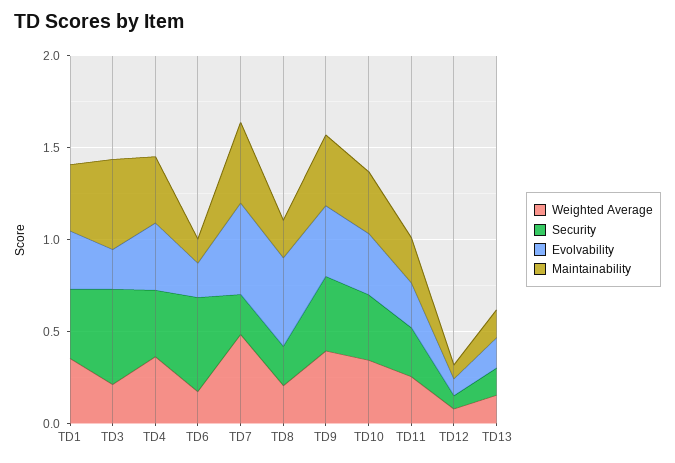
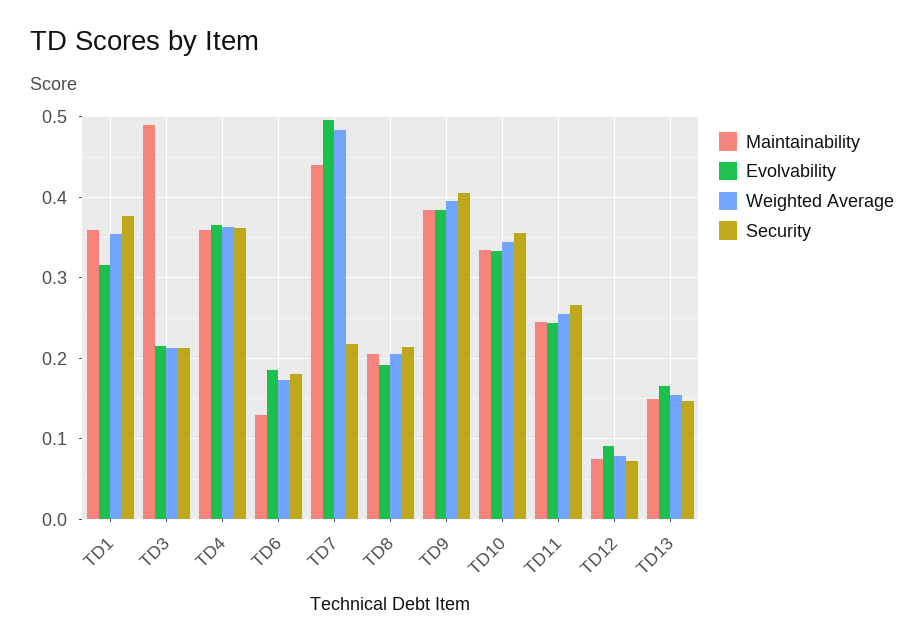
  {
    "Weighted Average": {
      "TD1": 0.35,
      "TD3": 0.21,
      "TD4": 0.36,
      "TD6": 0.17,
      "TD7": 0.48,
      "TD8": 0.21,
      "TD9": 0.4,
      "TD10": 0.35,
      "TD11": 0.26,
      "TD12": 0.08,
      "TD13": 0.15
    },
    "Security": {
      "TD1": 0.38,
-     "TD3": 0.5,
+     "TD3": 0.21,
      "TD4": 0.36,
-     "TD6": 0.5,
+     "TD6": 0.18,
      "TD7": 0.22,
      "TD8": 0.21,
      "TD9": 0.41,
      "TD10": 0.36,
      "TD11": 0.27,
      "TD12": 0.07,
      "TD13": 0.15
    },
    "Evolvability": {
      "TD1": 0.32,
      "TD3": 0.22,
      "TD4": 0.37,
      "TD6": 0.19,
      "TD7": 0.5,
-     "TD8": 0.5,
+     "TD8": 0.19,
      "TD9": 0.38,
      "TD10": 0.33,
      "TD11": 0.24,
      "TD12": 0.09,
      "TD13": 0.17
    },
    "Maintainability": {
      "TD1": 0.36,
      "TD3": 0.49,
      "TD4": 0.36,
      "TD6": 0.13,
      "TD7": 0.44,
      "TD8": 0.21,
      "TD9": 0.39,
      "TD10": 0.34,
      "TD11": 0.25,
      "TD12": 0.08,
      "TD13": 0.15
    }
  }

